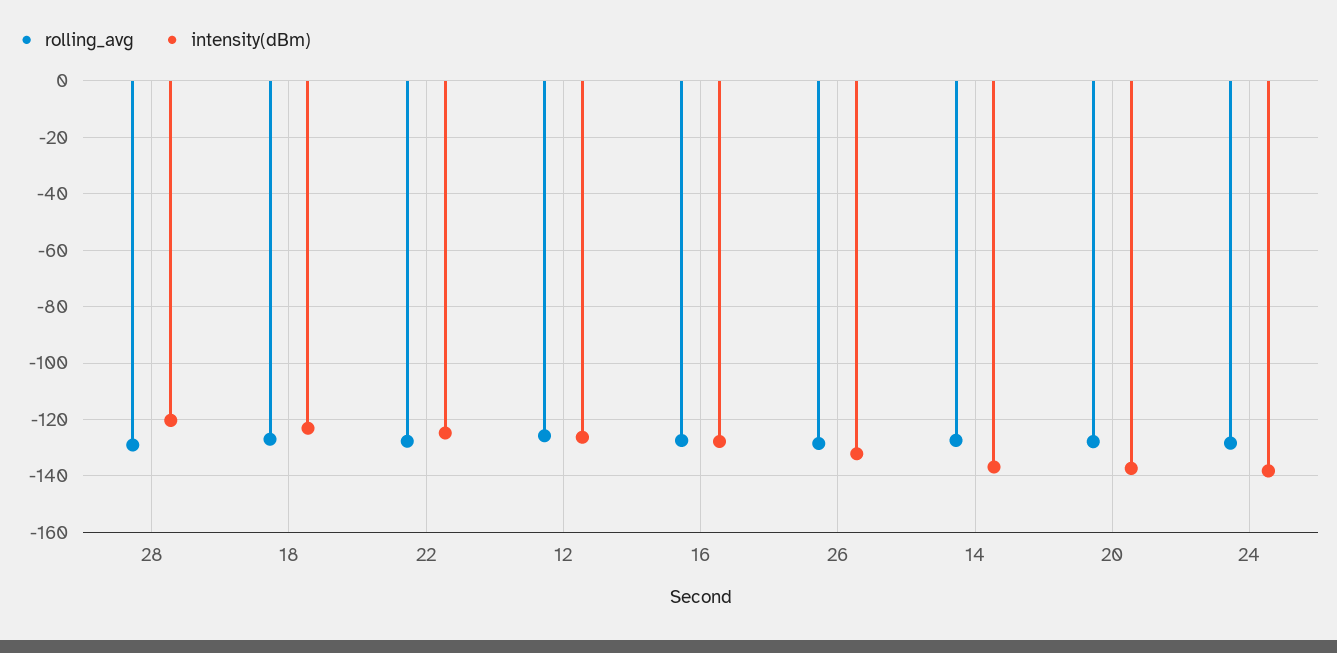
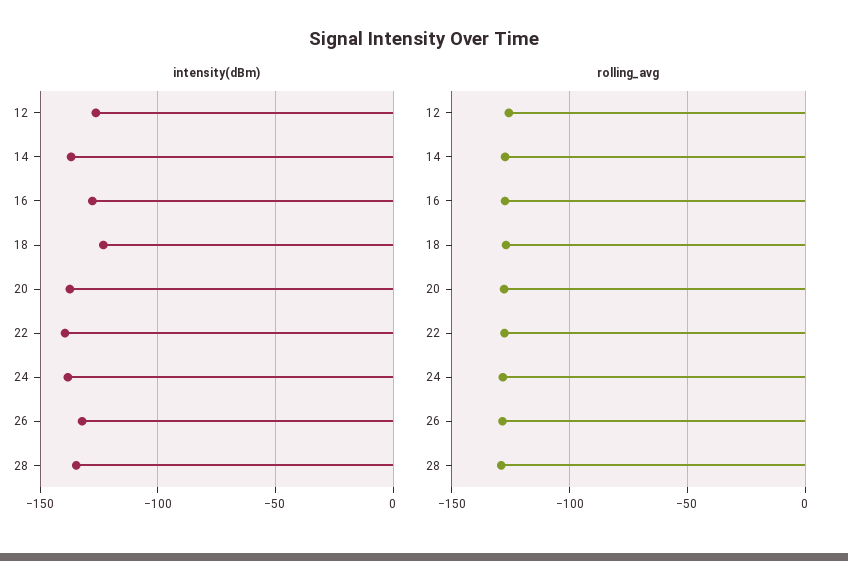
  {
    "rolling_avg": {
      "28": -130,
      "18": -127.5,
      "22": -127.5,
      "12": -125,
      "16": -127.5,
      "26": -127.5,
      "14": -127.5,
      "20": -127.5,
      "24": -127.5
    },
    "intensity(dBm)": {
-     "28": -120,
+     "28": -135,
      "18": -122.5,
-     "22": -125,
+     "22": -140,
      "12": -127.5,
      "16": -127.5,
      "26": -132.5,
      "14": -137.5,
      "20": -137.5,
      "24": -137.5
    }
  }

